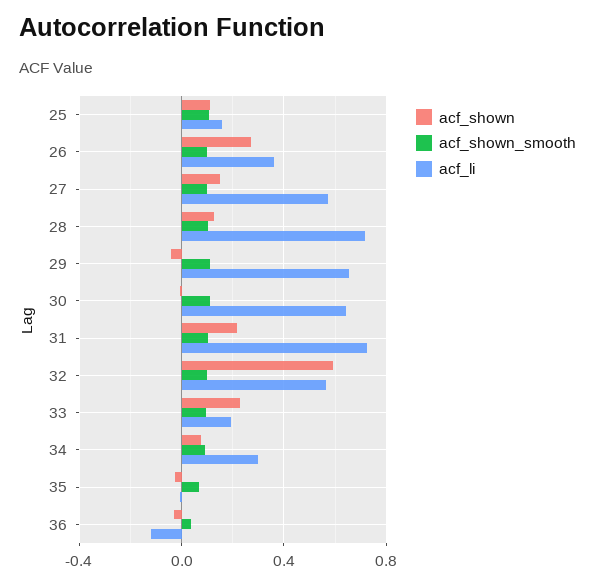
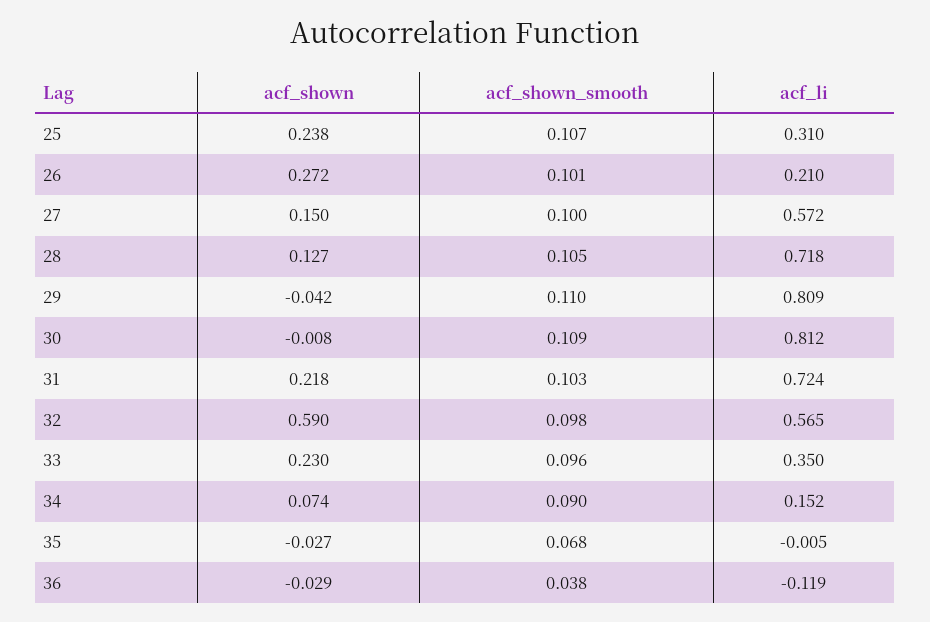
  {
    "acf_shown": {
-     "25": 0.1,
+     "25": 0.238,
      "26": 0.272,
      "27": 0.15,
      "28": 0.127,
      "29": -0.042,
      "30": -0.008,
      "31": 0.218,
      "32": 0.59,
      "33": 0.23,
      "34": 0.074,
      "35": -0.027,
      "36": -0.029
    },
    "acf_shown_smooth": {
      "25": 0.107,
      "26": 0.101,
      "27": 0.1,
      "28": 0.105,
      "29": 0.11,
      "30": 0.109,
      "31": 0.103,
      "32": 0.098,
      "33": 0.096,
      "34": 0.09,
      "35": 0.068,
      "36": 0.038
    },
    "acf_li": {
-     "25": 0.15,
+     "25": 0.31,
-     "26": 0.35,
+     "26": 0.21,
      "27": 0.572,
      "28": 0.718,
-     "29": 0.65,
+     "29": 0.809,
-     "30": 0.65,
+     "30": 0.812,
      "31": 0.724,
      "32": 0.565,
-     "33": 0.2,
+     "33": 0.35,
-     "34": 0.3,
+     "34": 0.152,
      "35": -0.005,
      "36": -0.119
    }
  }

